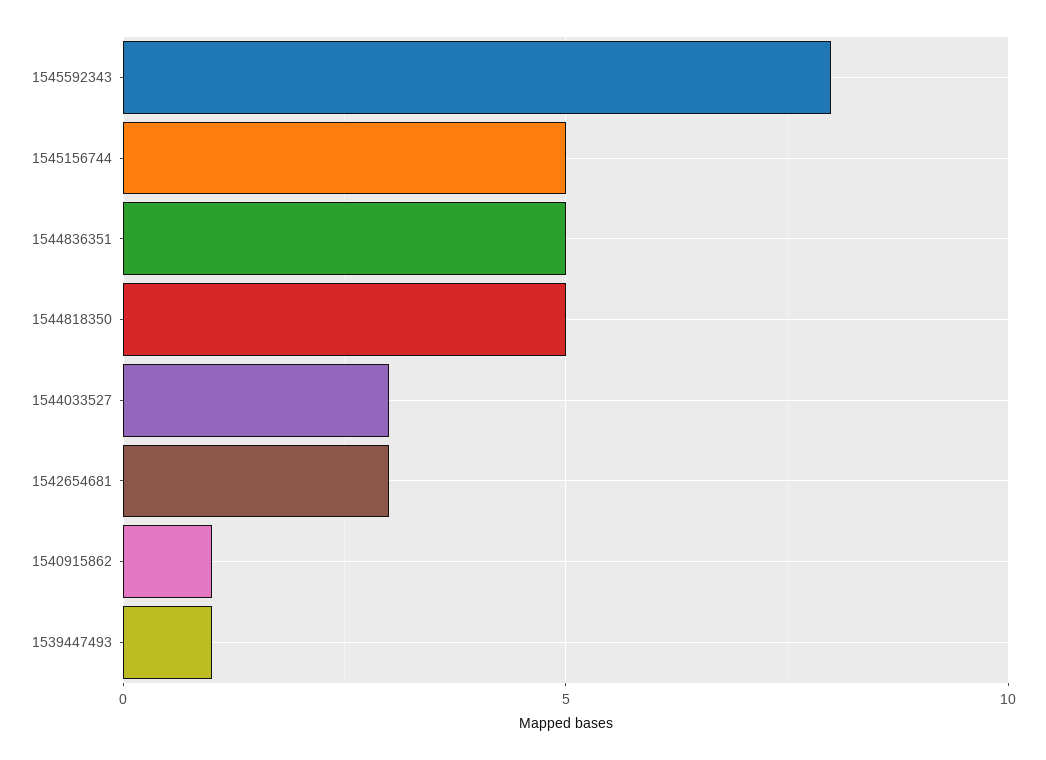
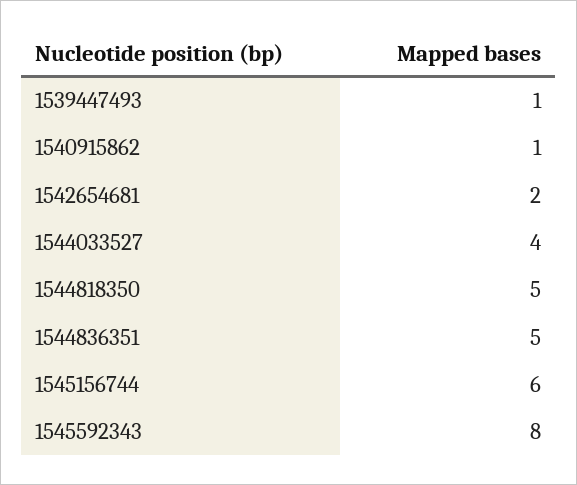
  {
    "1545592343": 8,
-   "1545156744": 5,
+   "1545156744": 6,
    "1544836351": 5,
    "1544818350": 5,
-   "1544033527": 3,
+   "1544033527": 4,
-   "1542654681": 3,
+   "1542654681": 2,
    "1540915862": 1,
    "1539447493": 1
  }

